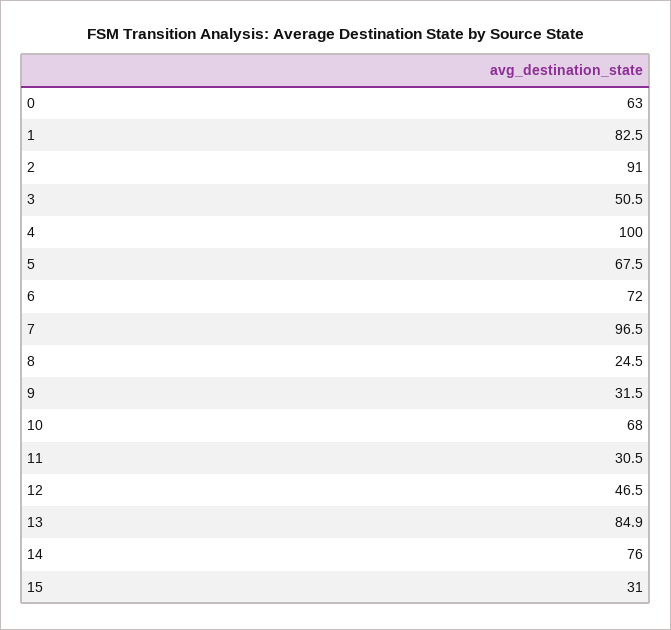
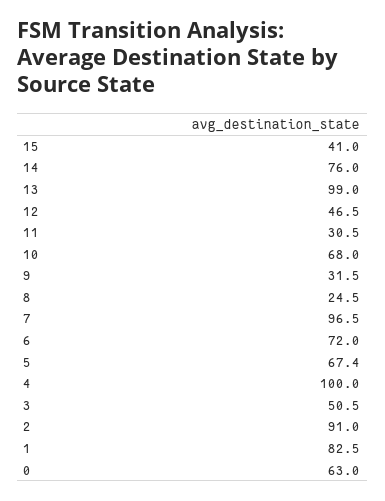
  {
    "0": 63,
    "1": 82.5,
    "2": 91,
    "3": 50.5,
    "4": 100,
-   "5": 67.5,
+   "5": 67.4,
    "6": 72,
    "7": 96.5,
    "8": 24.5,
    "9": 31.5,
    "10": 68,
    "11": 30.5,
    "12": 46.5,
-   "13": 84.9,
+   "13": 99,
    "14": 76,
-   "15": 31
+   "15": 41
  }

